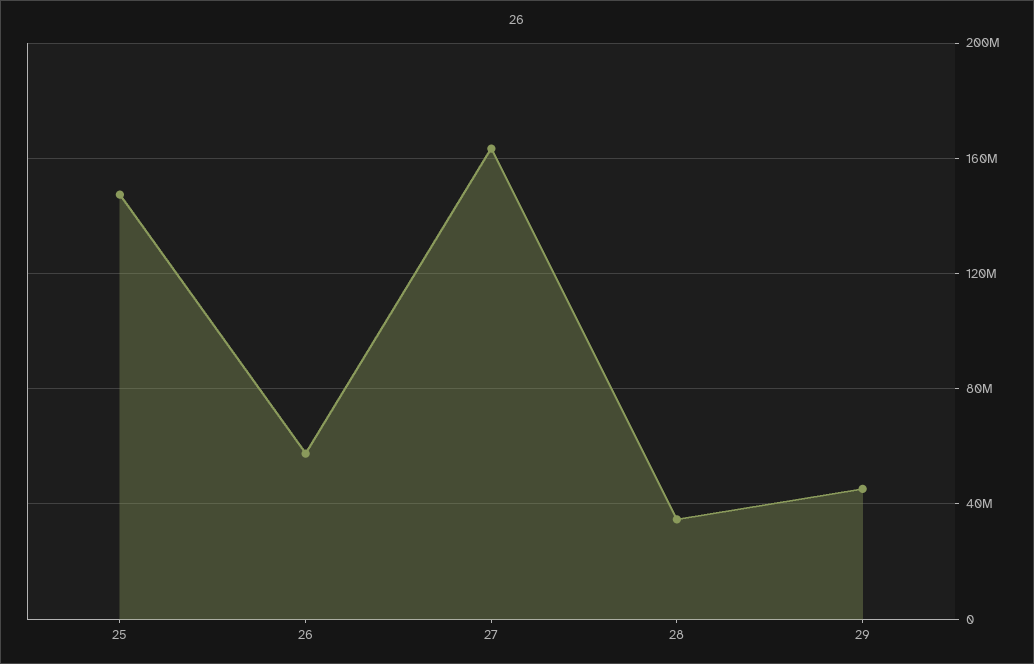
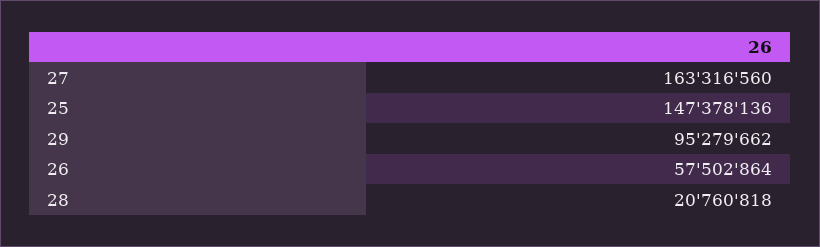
  {
    "25": 147378136,
    "26": 57502864,
    "27": 163316560,
-   "28": 35000000,
+   "28": 20760818,
-   "29": 45000000
+   "29": 95279662
  }

